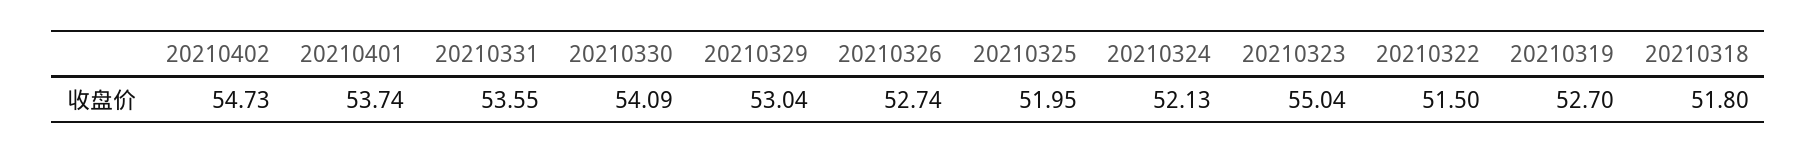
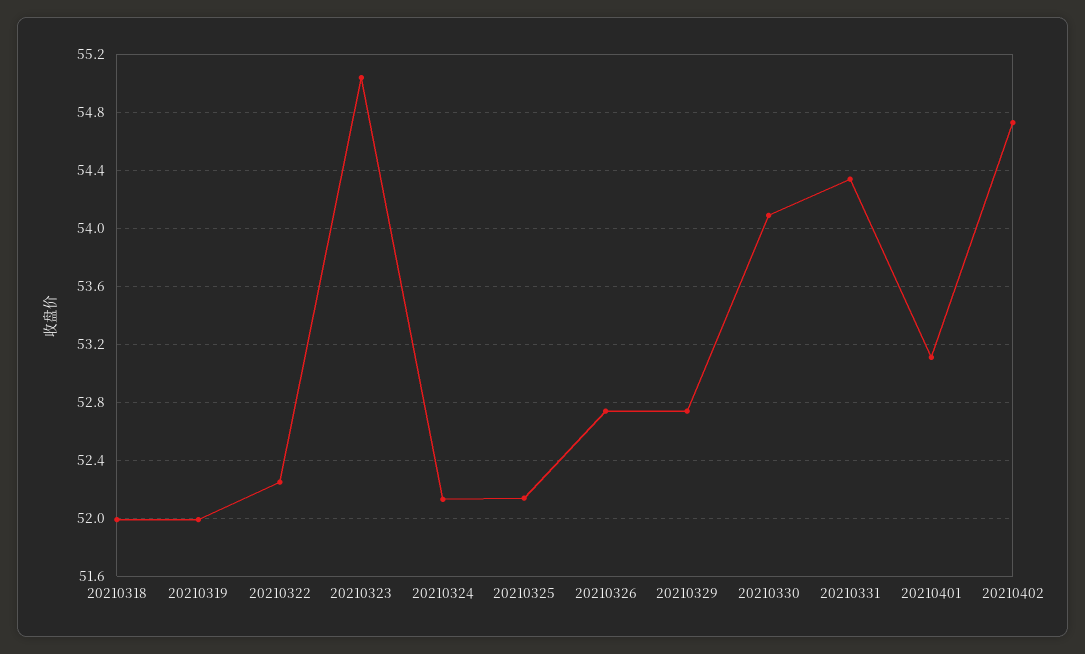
  {
    "20210402": 54.73,
-   "20210401": 53.74,
+   "20210401": 53.1,
-   "20210331": 53.55,
+   "20210331": 54.35,
    "20210330": 54.09,
-   "20210329": 53.04,
+   "20210329": 52.75,
    "20210326": 52.74,
-   "20210325": 51.95,
+   "20210325": 52.15,
    "20210324": 52.13,
    "20210323": 55.04,
-   "20210322": 51.5,
+   "20210322": 52.25,
-   "20210319": 52.7,
+   "20210319": 52,
-   "20210318": 51.8
+   "20210318": 52
  }

